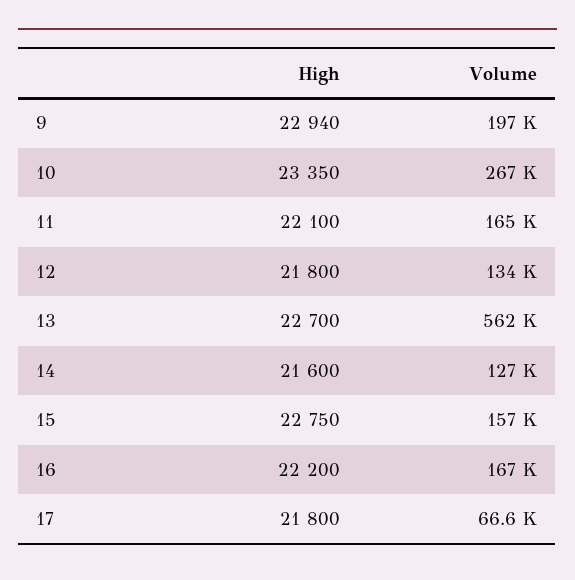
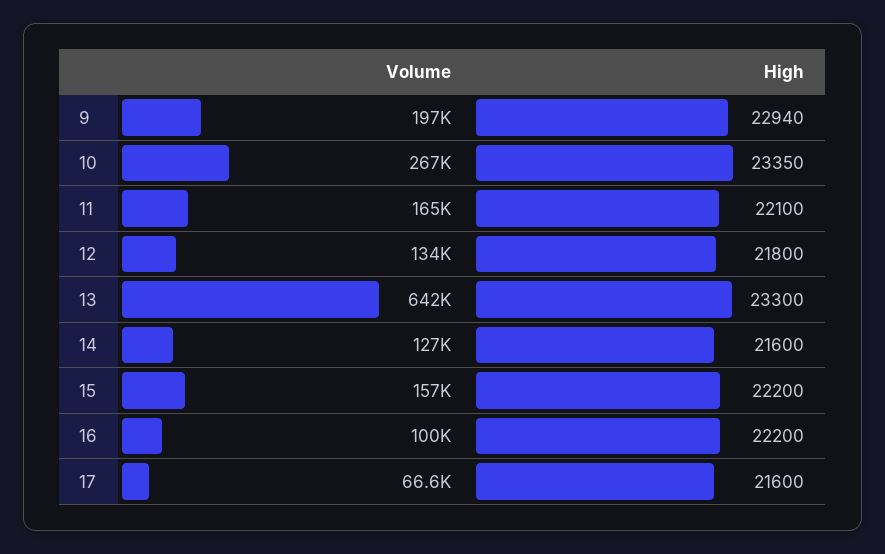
  {
    "High": {
      "9": 22940,
      "10": 23350,
      "11": 22100,
      "12": 21800,
-     "13": 22700,
+     "13": 23300,
      "14": 21600,
-     "15": 22750,
+     "15": 22200,
      "16": 22200,
-     "17": 21800
+     "17": 21600
    },
    "Volume": {
      "9": 197000,
      "10": 267000,
      "11": 165000,
      "12": 134000,
-     "13": 562000,
+     "13": 642000,
      "14": 127000,
      "15": 157000,
-     "16": 167000,
+     "16": 100000,
      "17": 66600
    }
  }

